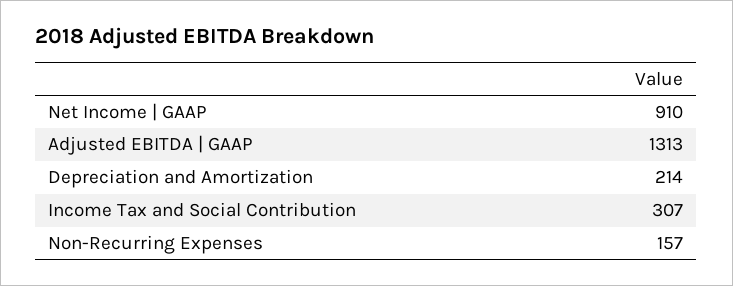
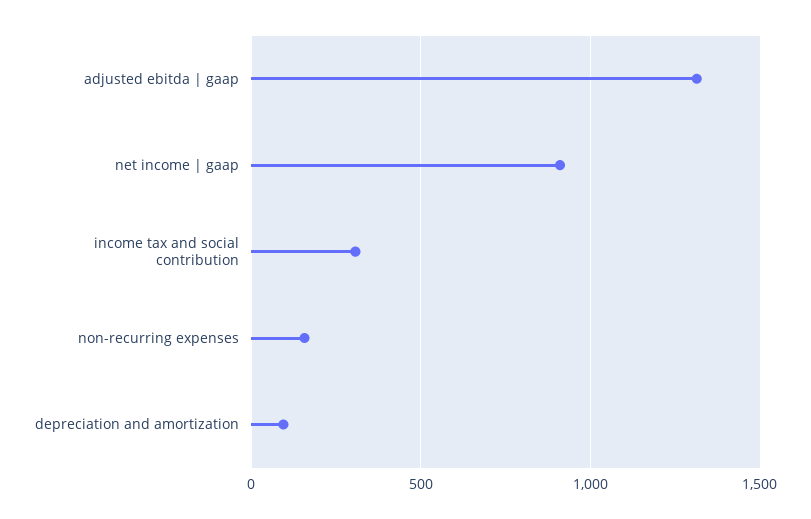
  {
    "Net Income | GAAP": 910,
    "Adjusted EBITDA | GAAP": 1313,
-   "Depreciation and Amortization": 214,
+   "Depreciation and Amortization": 100,
    "Income Tax and Social Contribution": 307,
    "Non-Recurring Expenses": 157
  }

